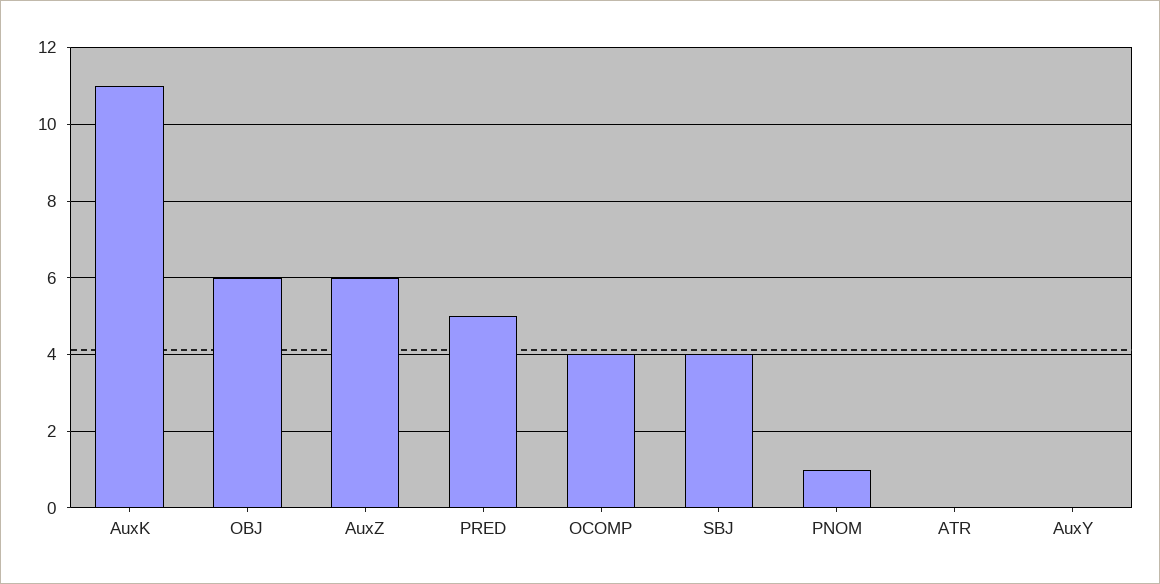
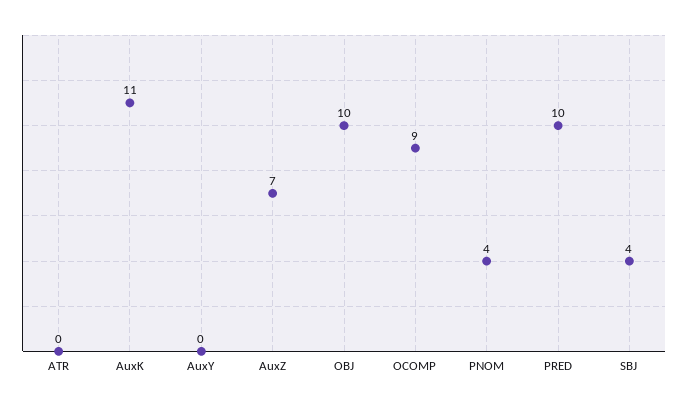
  {
    "AuxK": 11,
-   "OBJ": 6,
+   "OBJ": 10,
-   "AuxZ": 6,
+   "AuxZ": 7,
-   "PRED": 5,
+   "PRED": 10,
-   "OCOMP": 4,
+   "OCOMP": 9,
    "SBJ": 4,
-   "PNOM": 1,
+   "PNOM": 4,
    "ATR": 0,
    "AuxY": 0
  }

